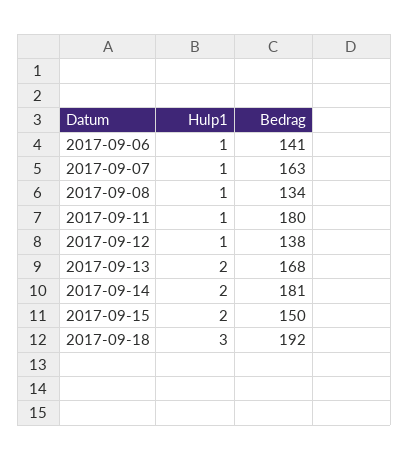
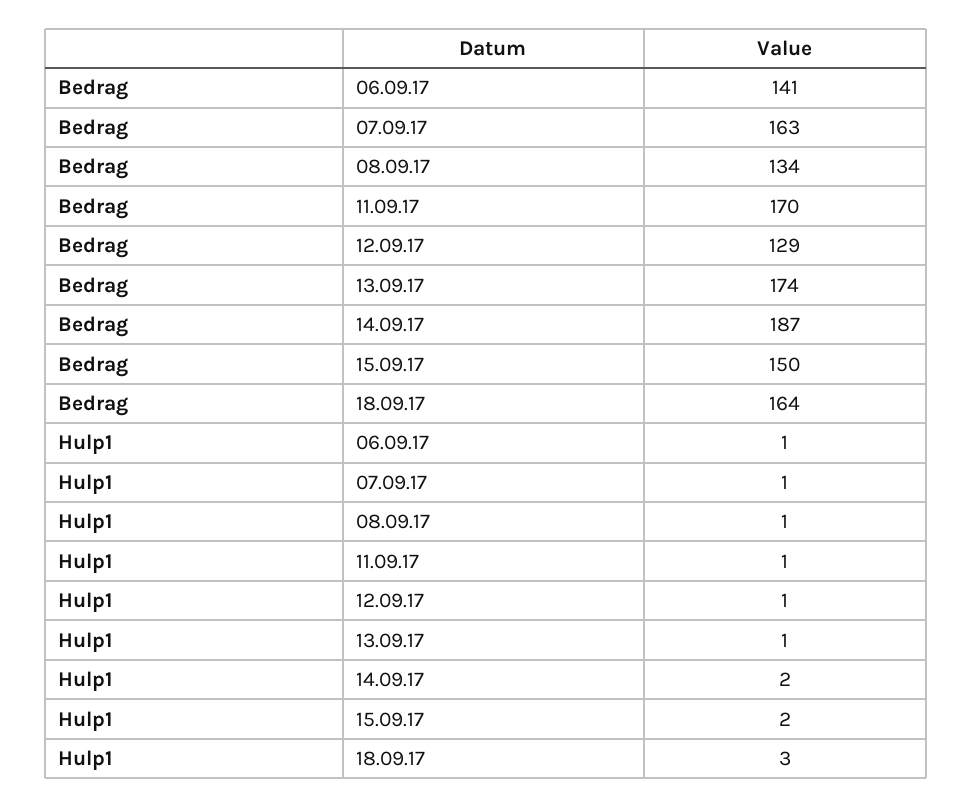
  {
    "Hulp1": {
      "2017-09-06": 1,
      "2017-09-07": 1,
      "2017-09-08": 1,
      "2017-09-11": 1,
      "2017-09-12": 1,
-     "2017-09-13": 2,
+     "2017-09-13": 1,
      "2017-09-14": 2,
      "2017-09-15": 2,
      "2017-09-18": 3
    },
    "Bedrag": {
      "2017-09-06": 141,
      "2017-09-07": 163,
      "2017-09-08": 134,
-     "2017-09-11": 180,
+     "2017-09-11": 170,
-     "2017-09-12": 138,
+     "2017-09-12": 129,
-     "2017-09-13": 168,
+     "2017-09-13": 174,
-     "2017-09-14": 181,
+     "2017-09-14": 187,
      "2017-09-15": 150,
-     "2017-09-18": 192
+     "2017-09-18": 164
    }
  }

